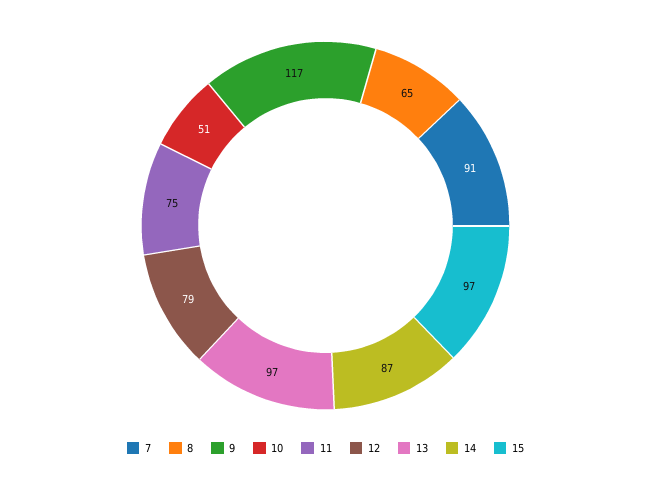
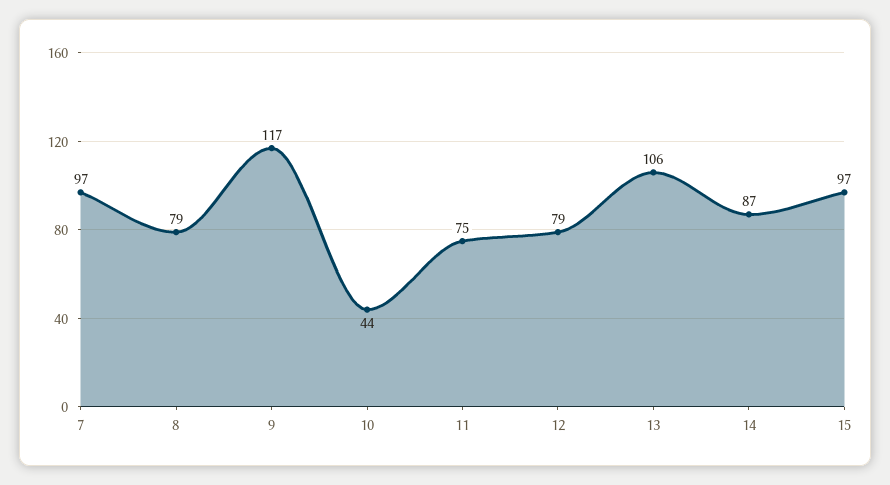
  {
-   "7": 91,
+   "7": 97,
-   "8": 65,
+   "8": 79,
    "9": 117,
-   "10": 51,
+   "10": 44,
    "11": 75,
    "12": 79,
-   "13": 97,
+   "13": 106,
    "14": 87,
    "15": 97
  }

